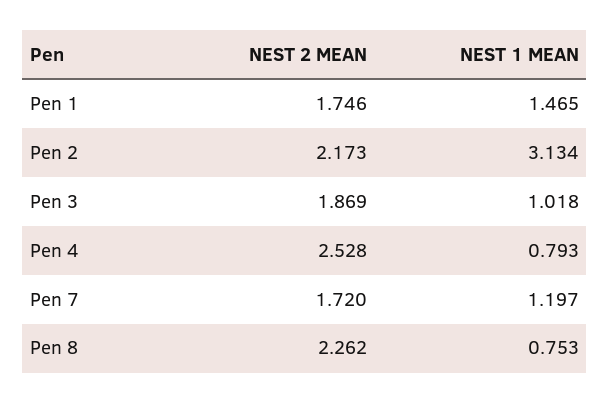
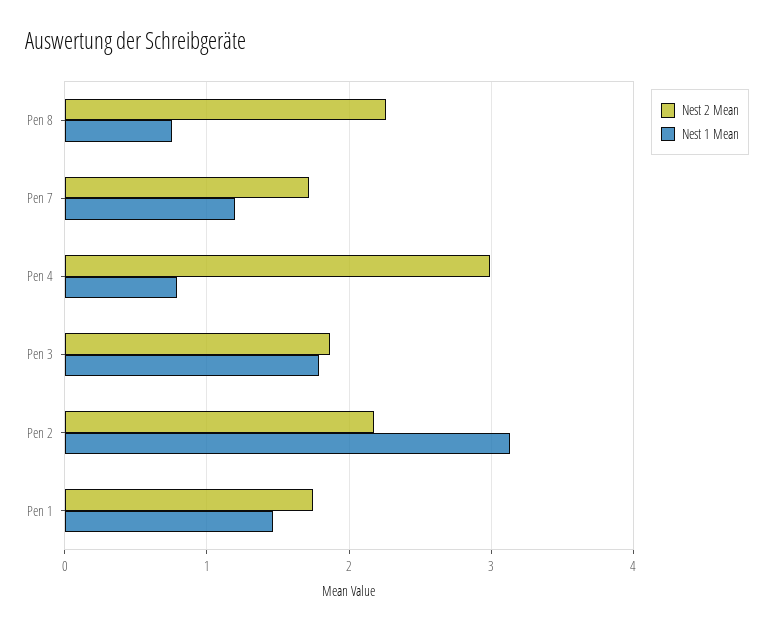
  {
    "NEST 2 MEAN": {
      "Pen 1": 1.746,
      "Pen 2": 2.173,
      "Pen 3": 1.869,
-     "Pen 4": 2.528,
+     "Pen 4": 3,
      "Pen 7": 1.72,
      "Pen 8": 2.262
    },
    "NEST 1 MEAN": {
      "Pen 1": 1.465,
      "Pen 2": 3.134,
-     "Pen 3": 1.018,
+     "Pen 3": 1.8,
      "Pen 4": 0.793,
      "Pen 7": 1.197,
      "Pen 8": 0.753
    }
  }

